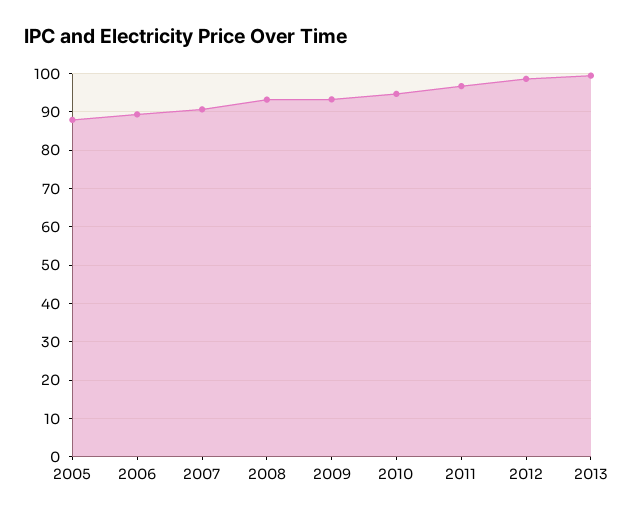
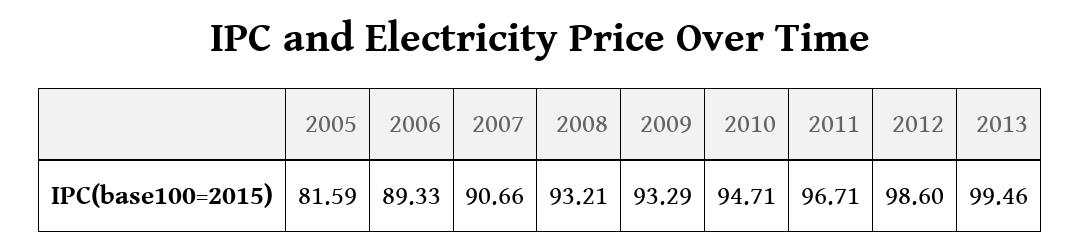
  {
-   "2005": 88,
+   "2005": 81.59,
    "2006": 89.33,
    "2007": 90.66,
    "2008": 93.21,
    "2009": 93.29,
    "2010": 94.71,
    "2011": 96.71,
    "2012": 98.6,
    "2013": 99.46
  }

